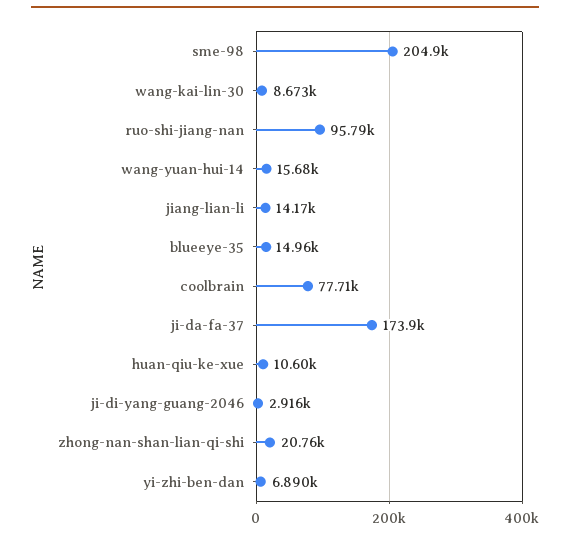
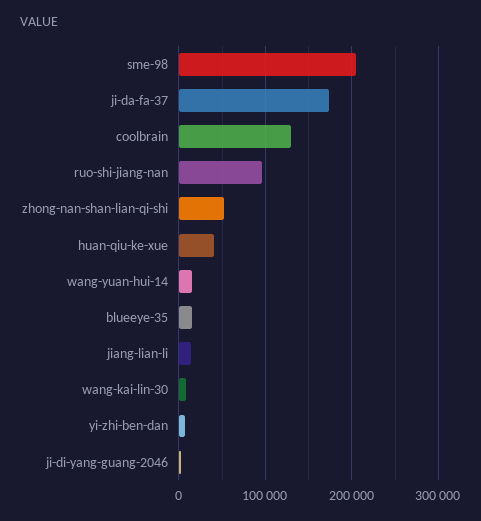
  {
    "sme-98": 204900,
    "wang-kai-lin-30": 8673,
    "ruo-shi-jiang-nan": 95790,
    "wang-yuan-hui-14": 15680,
    "jiang-lian-li": 14170,
    "blueeye-35": 14960,
-   "coolbrain": 77710,
+   "coolbrain": 130000,
    "ji-da-fa-37": 173900,
-   "huan-qiu-ke-xue": 10600,
+   "huan-qiu-ke-xue": 40000,
    "ji-di-yang-guang-2046": 2916,
-   "zhong-nan-shan-lian-qi-shi": 20760,
+   "zhong-nan-shan-lian-qi-shi": 50000,
    "yi-zhi-ben-dan": 6890
  }

